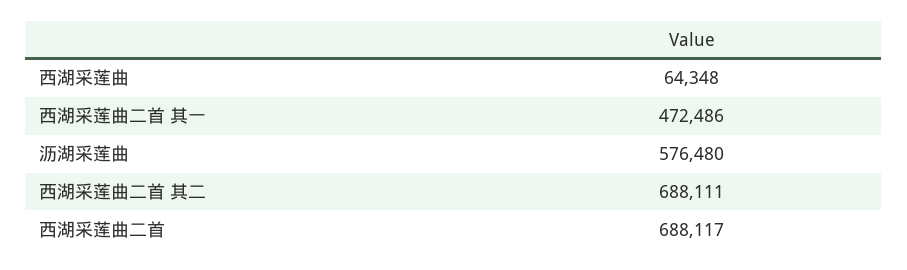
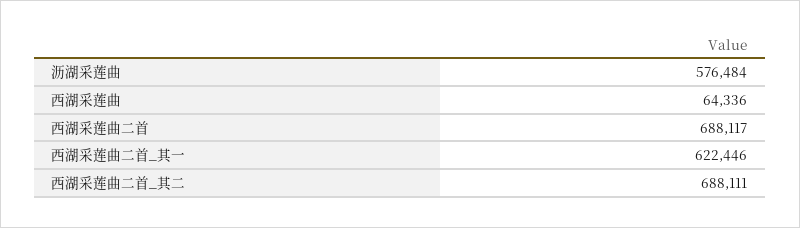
  {
-   "西湖采莲曲": 64348,
+   "西湖采莲曲": 64336,
-   "西湖采莲曲二首 其一": 472486,
+   "西湖采莲曲二首 其一": 622446,
-   "沥湖采莲曲": 576480,
+   "沥湖采莲曲": 576484,
    "西湖采莲曲二首 其二": 688111,
    "西湖采莲曲二首": 688117
  }

